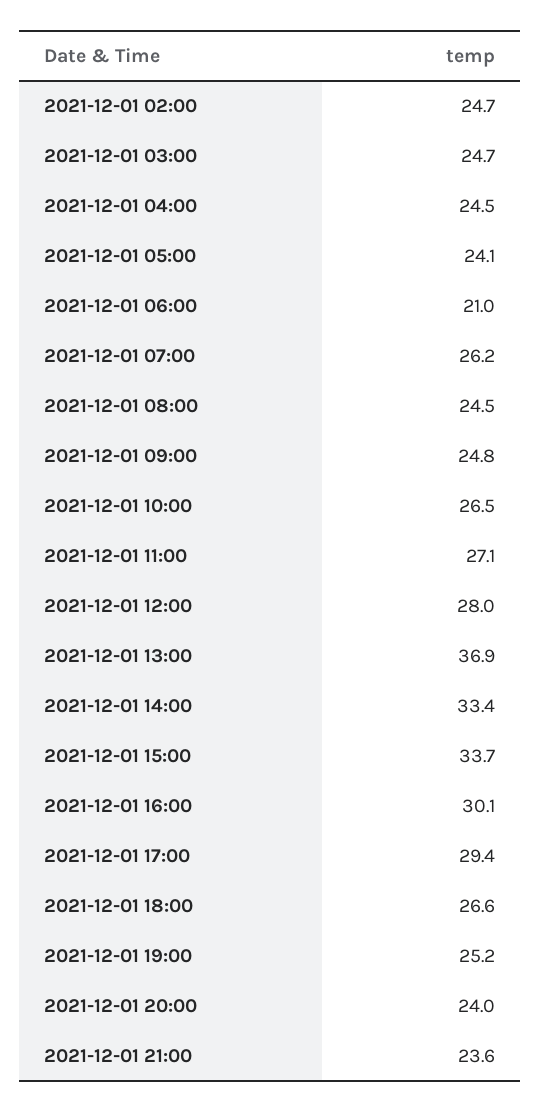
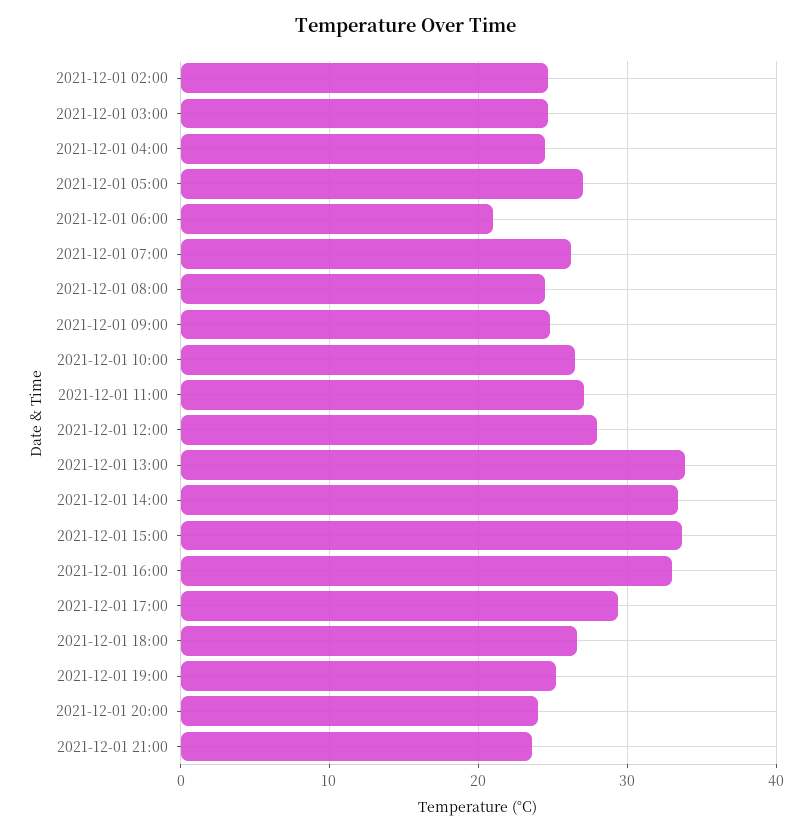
  {
    "2021-12-01 02:00": 24.7,
    "2021-12-01 03:00": 24.7,
    "2021-12-01 04:00": 24.5,
-   "2021-12-01 05:00": 24.1,
+   "2021-12-01 05:00": 27,
    "2021-12-01 06:00": 21,
    "2021-12-01 07:00": 26.2,
    "2021-12-01 08:00": 24.5,
    "2021-12-01 09:00": 24.8,
    "2021-12-01 10:00": 26.5,
    "2021-12-01 11:00": 27.1,
    "2021-12-01 12:00": 28,
-   "2021-12-01 13:00": 36.9,
+   "2021-12-01 13:00": 34,
    "2021-12-01 14:00": 33.4,
    "2021-12-01 15:00": 33.7,
-   "2021-12-01 16:00": 30.1,
+   "2021-12-01 16:00": 33,
    "2021-12-01 17:00": 29.4,
    "2021-12-01 18:00": 26.6,
    "2021-12-01 19:00": 25.2,
    "2021-12-01 20:00": 24,
    "2021-12-01 21:00": 23.6
  }

